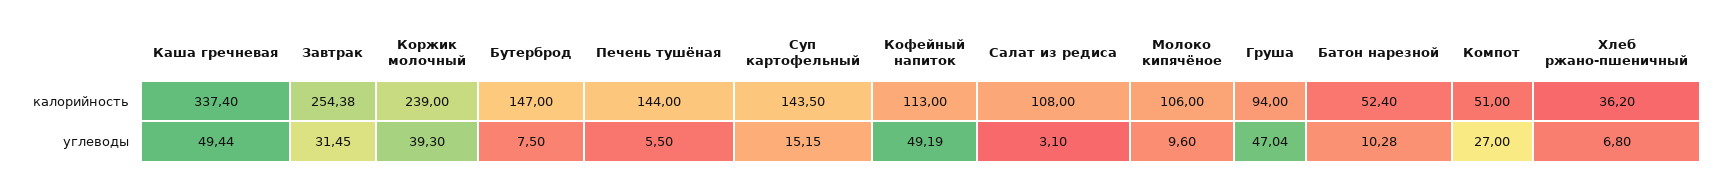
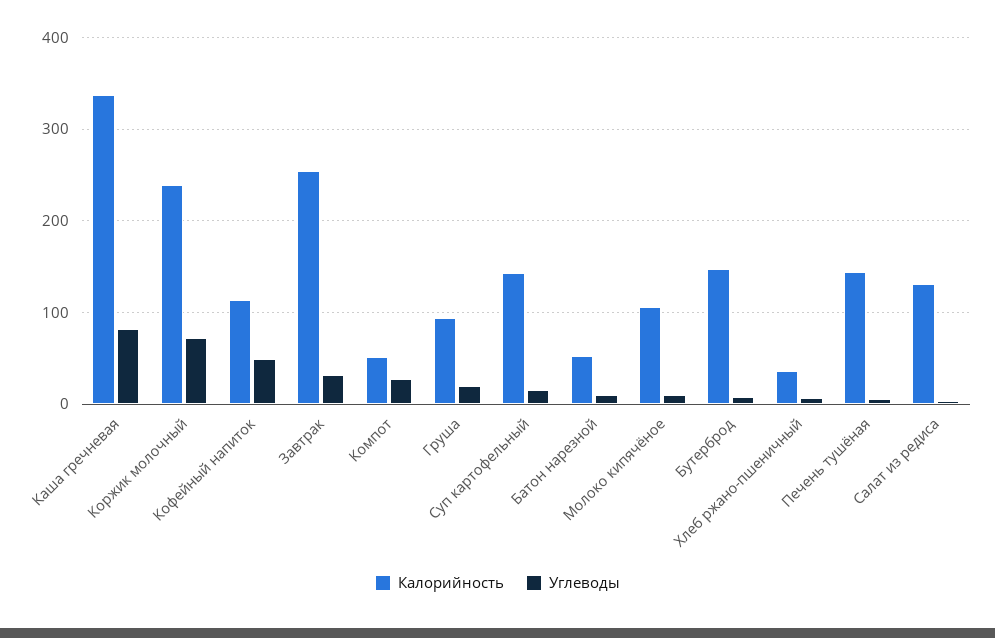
  {
    "калорийность": {
      "Каша гречневая": 337.4,
      "Завтрак": 254.38,
      "Коржик молочный": 239,
      "Бутерброд": 147,
      "Печень тушёная": 144,
      "Суп картофельный": 143.5,
      "Кофейный напиток": 113,
-     "Салат из редиса": 108,
+     "Салат из редиса": 130,
      "Молоко кипячёное": 106,
      "Груша": 94,
      "Батон нарезной": 52.4,
      "Компот": 51,
      "Хлеб ржано-пшеничный": 36.2
    },
    "углеводы": {
-     "Каша гречневая": 49.44,
+     "Каша гречневая": 80,
      "Завтрак": 31.45,
-     "Коржик молочный": 39.3,
+     "Коржик молочный": 70,
      "Бутерброд": 7.5,
      "Печень тушёная": 5.5,
      "Суп картофельный": 15.15,
      "Кофейный напиток": 49.19,
      "Салат из редиса": 3.1,
      "Молоко кипячёное": 9.6,
-     "Груша": 47.04,
+     "Груша": 20,
      "Батон нарезной": 10.28,
      "Компот": 27,
      "Хлеб ржано-пшеничный": 6.8
    }
  }

